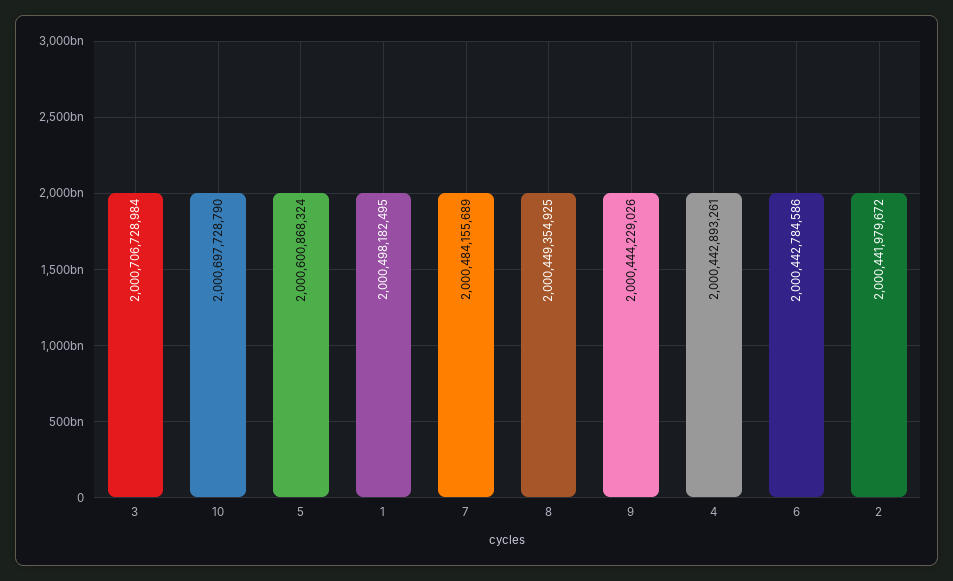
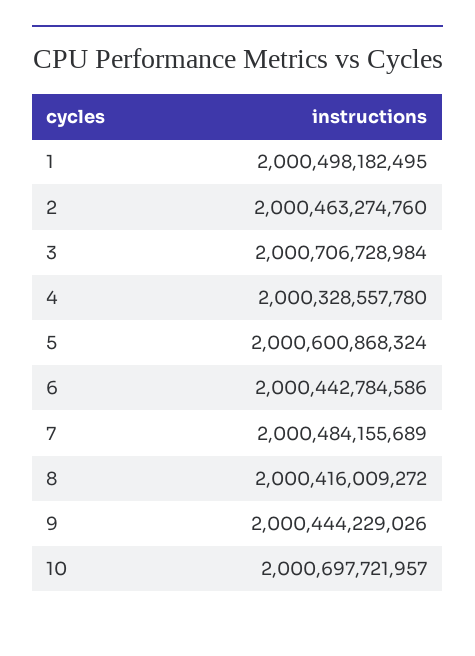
  {
    "3": 2000706728984,
-   "10": 2000697728790,
+   "10": 2000697721957,
    "5": 2000600868324,
    "1": 2000498182495,
    "7": 2000484155689,
-   "8": 2000449354925,
+   "8": 2000416009272,
    "9": 2000444229026,
-   "4": 2000442893261,
+   "4": 2000328557780,
    "6": 2000442784586,
-   "2": 2000441979672
+   "2": 2000463274760
  }

